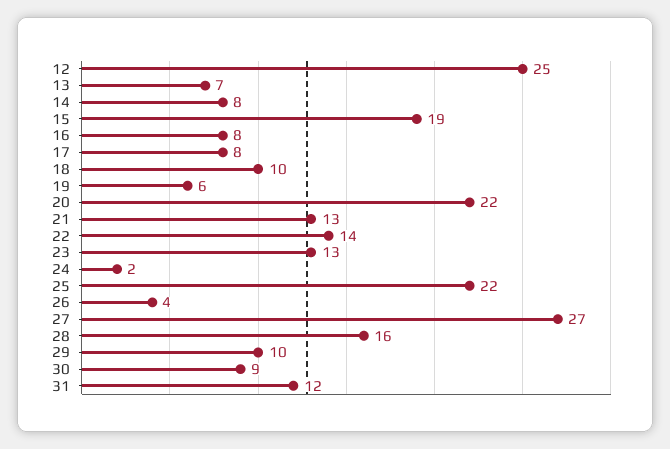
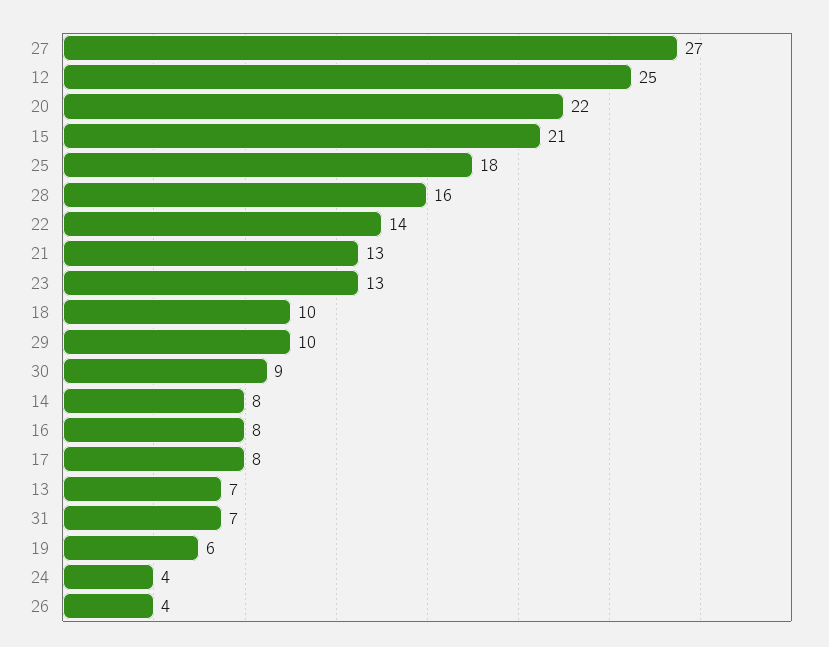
  {
    "12": 25,
    "13": 7,
    "14": 8,
-   "15": 19,
+   "15": 21,
    "16": 8,
    "17": 8,
    "18": 10,
    "19": 6,
    "20": 22,
    "21": 13,
    "22": 14,
    "23": 13,
-   "24": 2,
+   "24": 4,
-   "25": 22,
+   "25": 18,
    "26": 4,
    "27": 27,
    "28": 16,
    "29": 10,
    "30": 9,
-   "31": 12
+   "31": 7
  }

